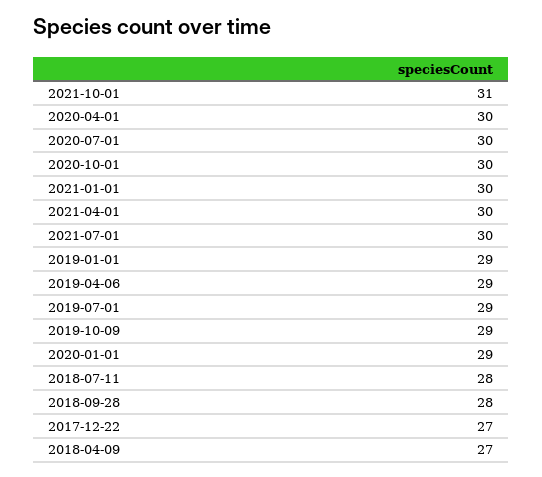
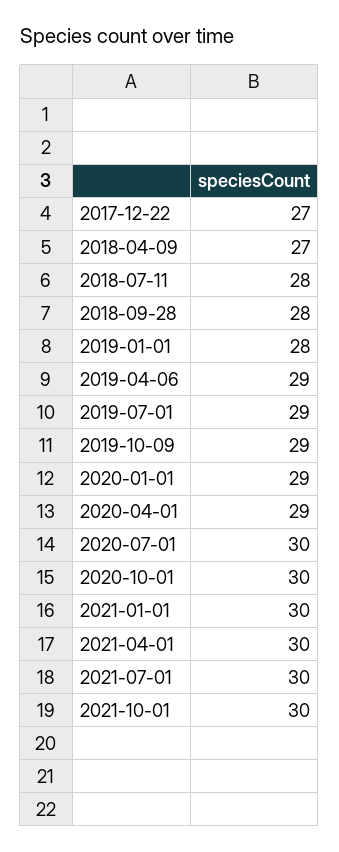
  {
-   "2021-10-01": 31,
+   "2021-10-01": 30,
-   "2020-04-01": 30,
+   "2020-04-01": 29,
    "2020-07-01": 30,
    "2020-10-01": 30,
    "2021-01-01": 30,
    "2021-04-01": 30,
    "2021-07-01": 30,
-   "2019-01-01": 29,
+   "2019-01-01": 28,
    "2019-04-06": 29,
    "2019-07-01": 29,
    "2019-10-09": 29,
    "2020-01-01": 29,
    "2018-07-11": 28,
    "2018-09-28": 28,
    "2017-12-22": 27,
    "2018-04-09": 27
  }

